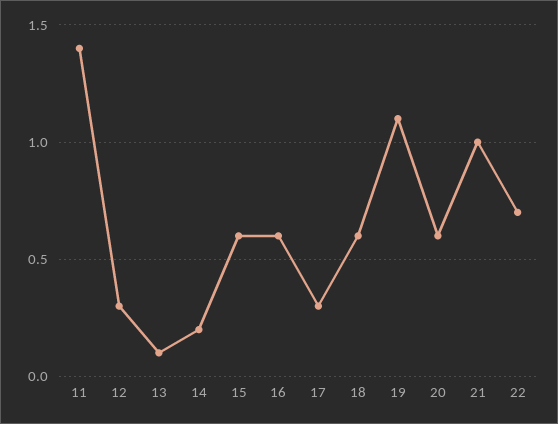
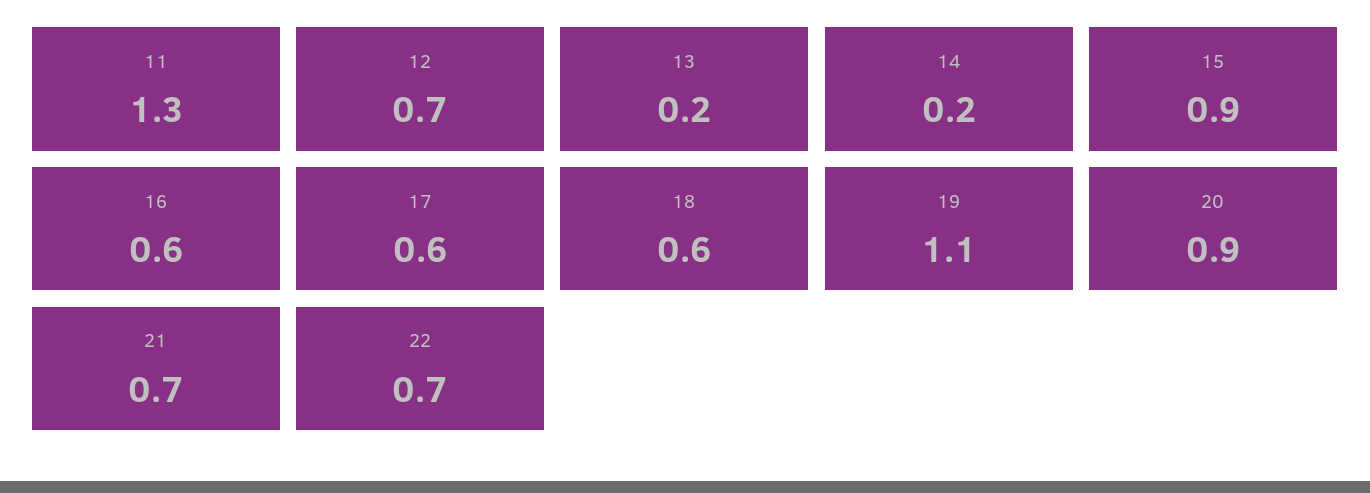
  {
-   "11": 1.4,
+   "11": 1.3,
-   "12": 0.3,
+   "12": 0.7,
-   "13": 0.1,
+   "13": 0.2,
    "14": 0.2,
-   "15": 0.6,
+   "15": 0.9,
    "16": 0.6,
-   "17": 0.3,
+   "17": 0.6,
    "18": 0.6,
    "19": 1.1,
-   "20": 0.6,
+   "20": 0.9,
-   "21": 1,
+   "21": 0.7,
    "22": 0.7
  }

